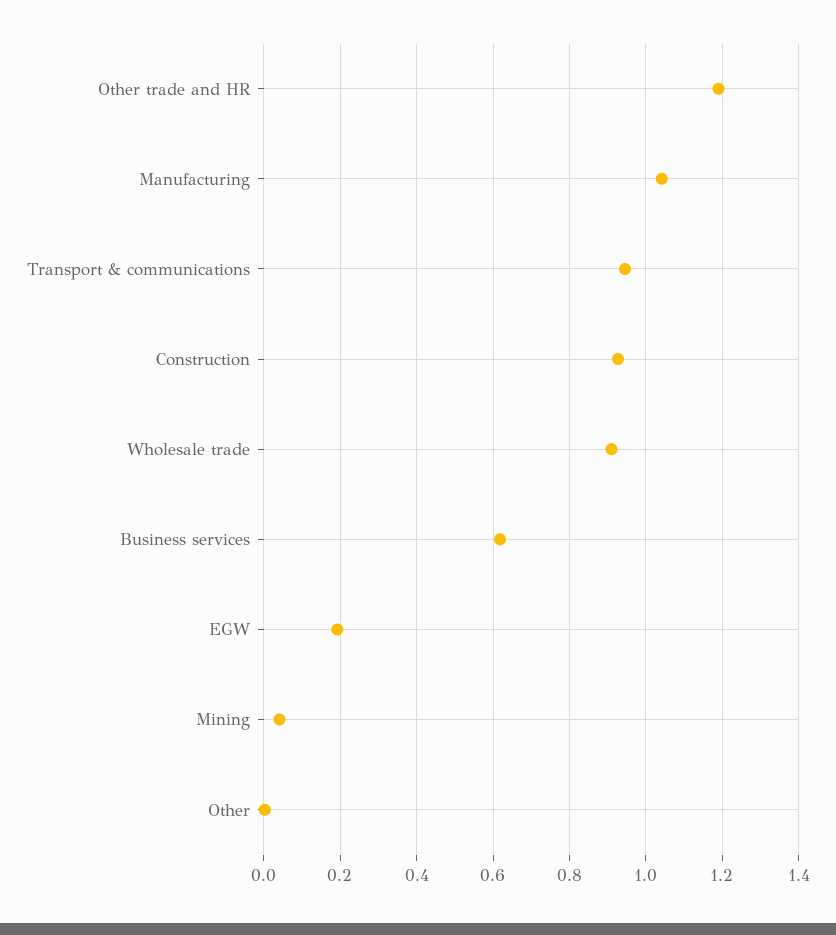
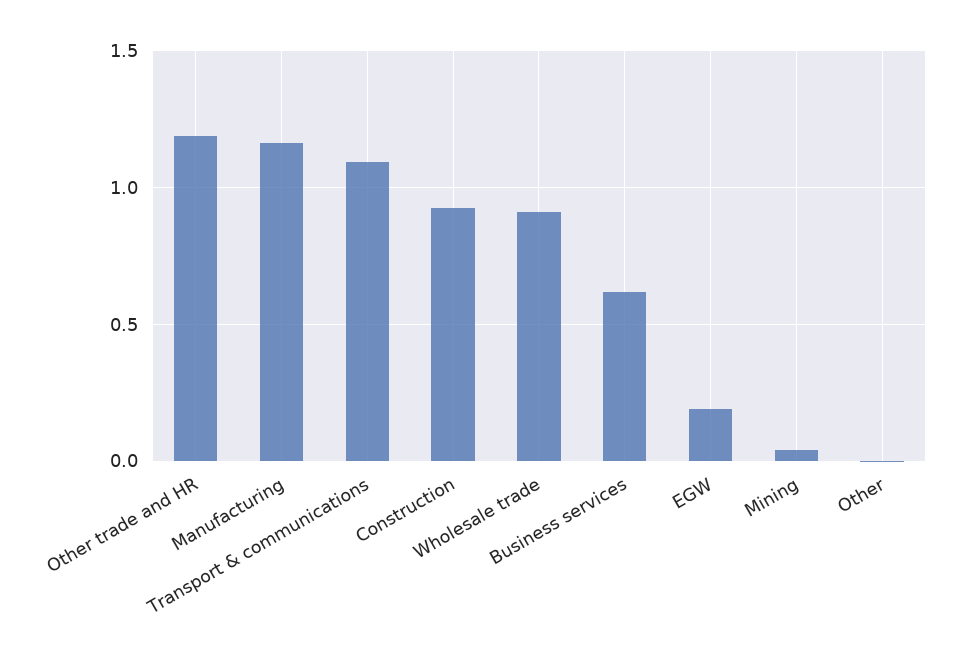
  {
    "Other trade and HR": 1.2,
-   "Manufacturing": 1.04,
+   "Manufacturing": 1.15,
-   "Transport & communications": 0.94,
+   "Transport & communications": 1.1,
    "Construction": 0.92,
    "Wholesale trade": 0.92,
    "Business services": 0.62,
    "EGW": 0.2,
    "Mining": 0.04,
    "Other": 0
  }

